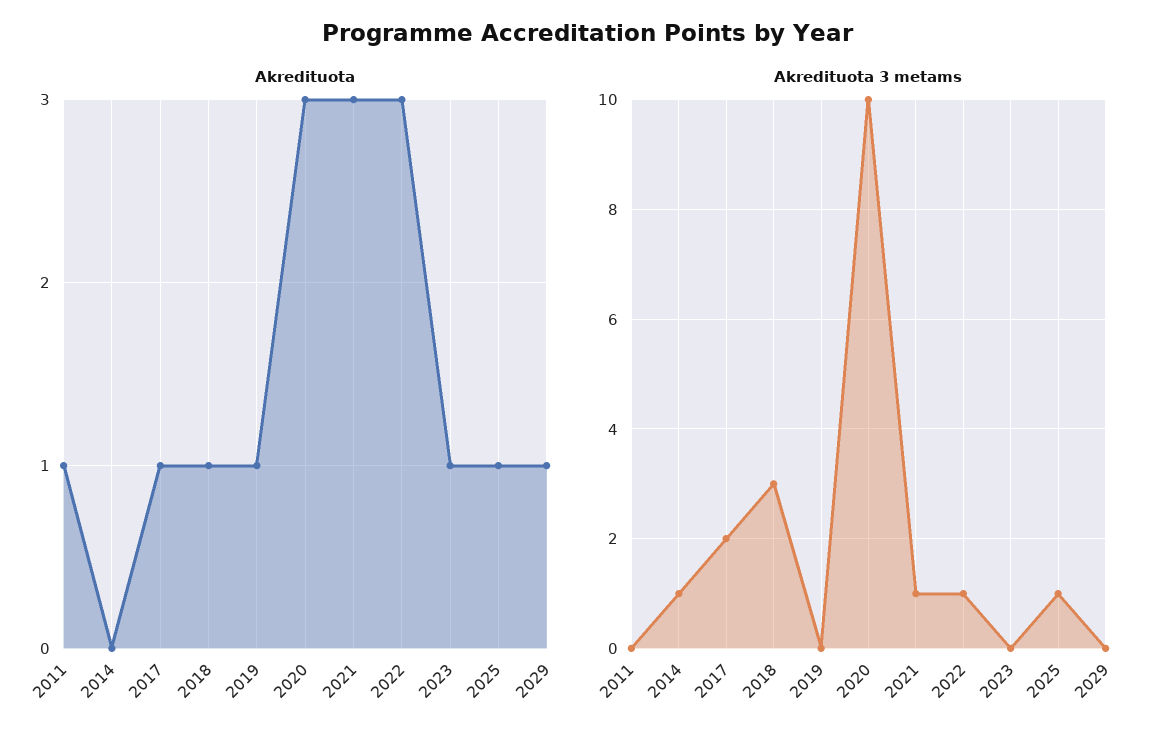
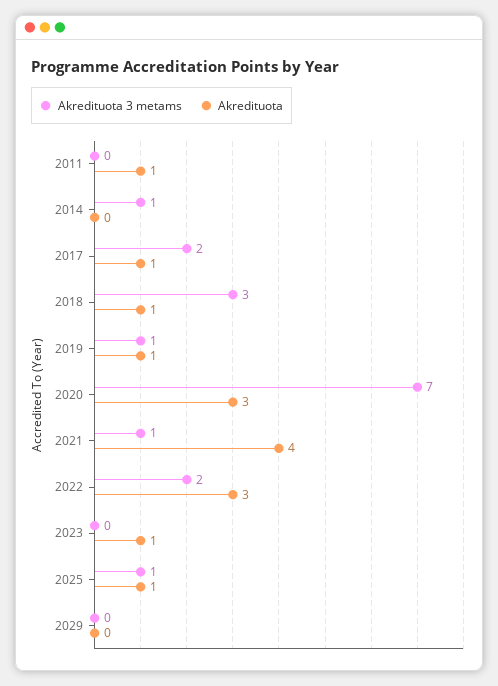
  {
    "Akredituota": {
      "2011": 1,
      "2014": 0,
      "2017": 1,
      "2018": 1,
      "2019": 1,
      "2020": 3,
-     "2021": 3,
+     "2021": 4,
      "2022": 3,
      "2023": 1,
      "2025": 1,
-     "2029": 1
+     "2029": 0
    },
    "Akredituota 3 metams": {
      "2011": 0,
      "2014": 1,
      "2017": 2,
      "2018": 3,
-     "2019": 0,
+     "2019": 1,
-     "2020": 10,
+     "2020": 7,
      "2021": 1,
-     "2022": 1,
+     "2022": 2,
      "2023": 0,
      "2025": 1,
      "2029": 0
    }
  }

